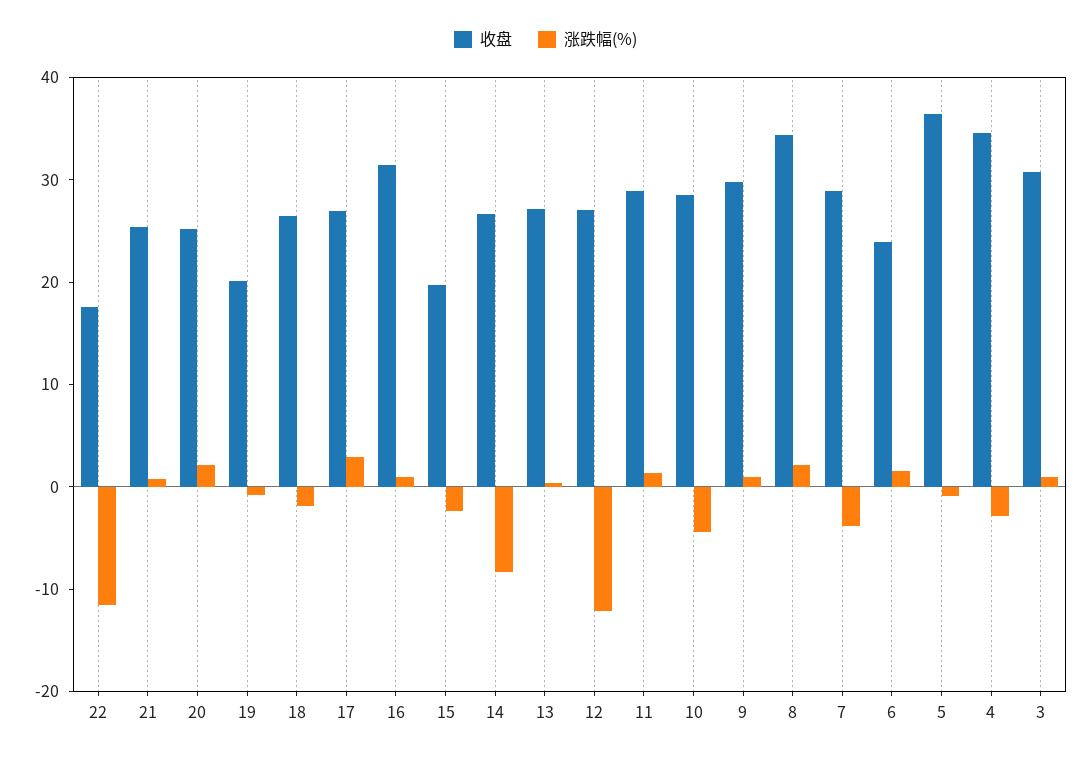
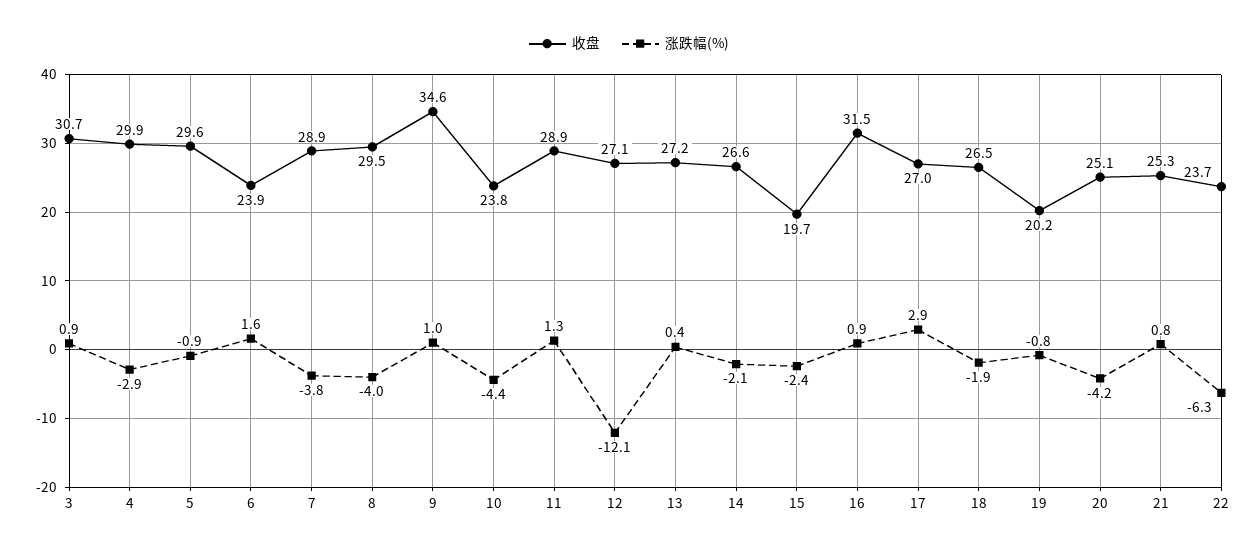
  {
    "收盘": {
-     "22": 18,
+     "22": 23.7,
      "21": 25.3,
      "20": 25.1,
      "19": 20.2,
      "18": 26.5,
      "17": 27,
      "16": 31.5,
      "15": 19.7,
      "14": 26.6,
      "13": 27.2,
      "12": 27.1,
      "11": 28.9,
-     "10": 28,
+     "10": 23.8,
-     "9": 30,
+     "9": 34.6,
-     "8": 34,
+     "8": 29.5,
      "7": 28.9,
      "6": 23.9,
-     "5": 36,
+     "5": 29.6,
-     "4": 34,
+     "4": 29.9,
      "3": 30.7
    },
    "涨跌幅(%)": {
-     "22": -12,
+     "22": -6.3,
      "21": 0.8,
-     "20": 2,
+     "20": -4.2,
      "19": -0.8,
      "18": -1.9,
      "17": 2.9,
      "16": 0.9,
      "15": -2.4,
-     "14": -8,
+     "14": -2.1,
      "13": 0.4,
      "12": -12.1,
      "11": 1.3,
      "10": -4.4,
      "9": 1,
-     "8": 2,
+     "8": -4,
      "7": -3.8,
      "6": 1.6,
      "5": -0.9,
      "4": -2.9,
      "3": 0.9
    }
  }

